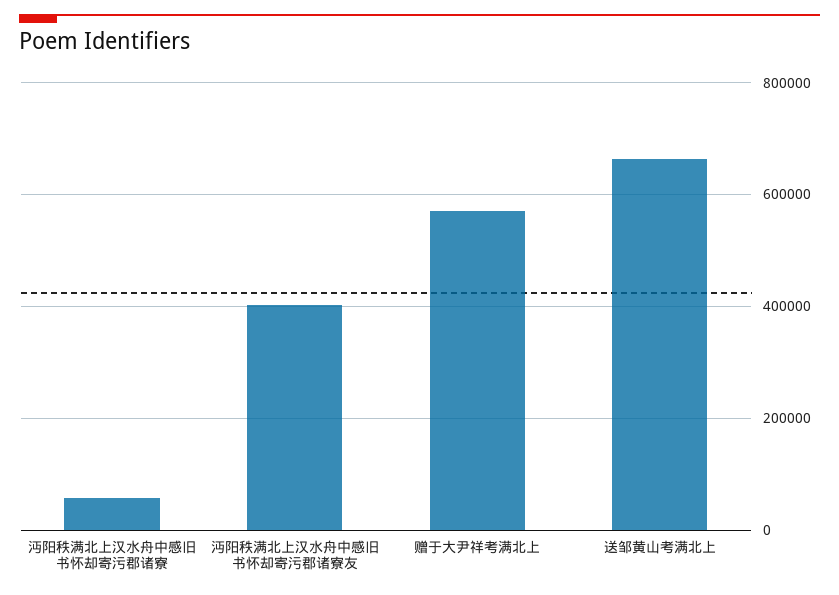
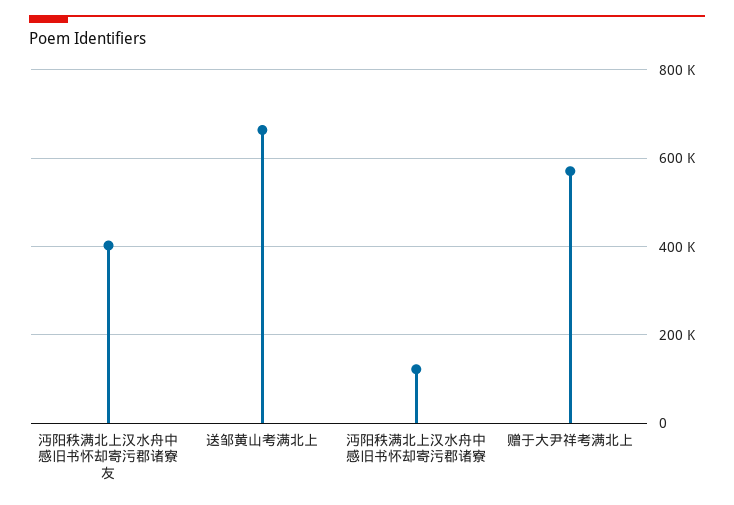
  {
-   "沔阳秩满北上汉水舟中感旧书怀却寄污郡诸寮": 60000,
+   "沔阳秩满北上汉水舟中感旧书怀却寄污郡诸寮": 120000,
    "沔阳秩满北上汉水舟中感旧书怀却寄污郡诸寮友": 400000,
    "赠于大尹祥考满北上": 580000,
    "送邹黄山考满北上": 660000
  }

